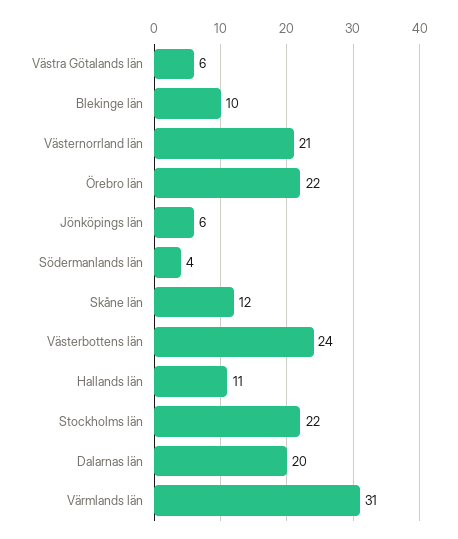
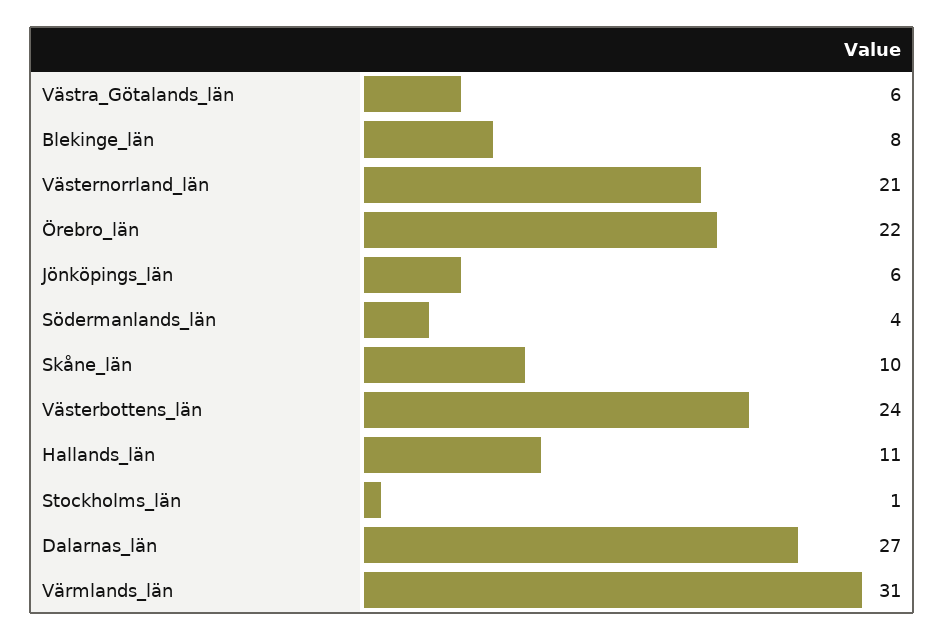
  {
    "Västra Götalands län": 6,
-   "Blekinge län": 10,
+   "Blekinge län": 8,
    "Västernorrland län": 21,
    "Örebro län": 22,
    "Jönköpings län": 6,
    "Södermanlands län": 4,
-   "Skåne län": 12,
+   "Skåne län": 10,
    "Västerbottens län": 24,
    "Hallands län": 11,
-   "Stockholms län": 22,
+   "Stockholms län": 1,
-   "Dalarnas län": 20,
+   "Dalarnas län": 27,
    "Värmlands län": 31
  }

